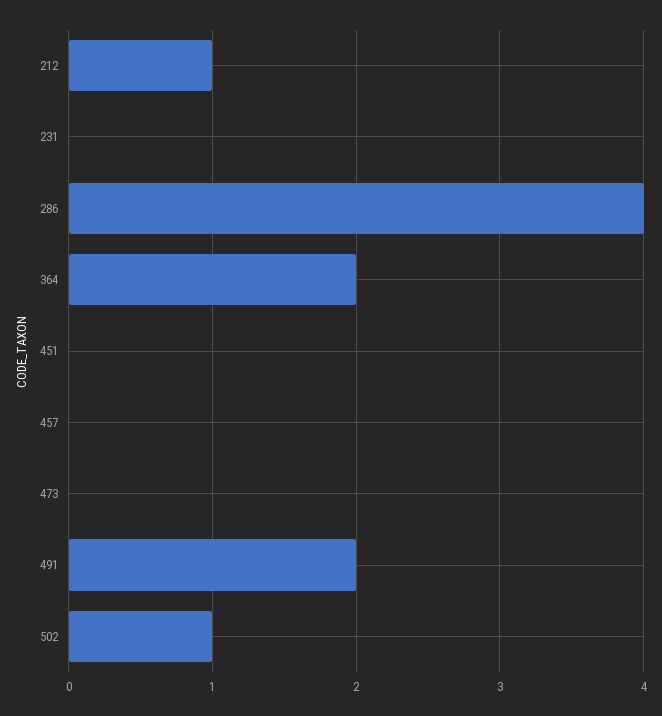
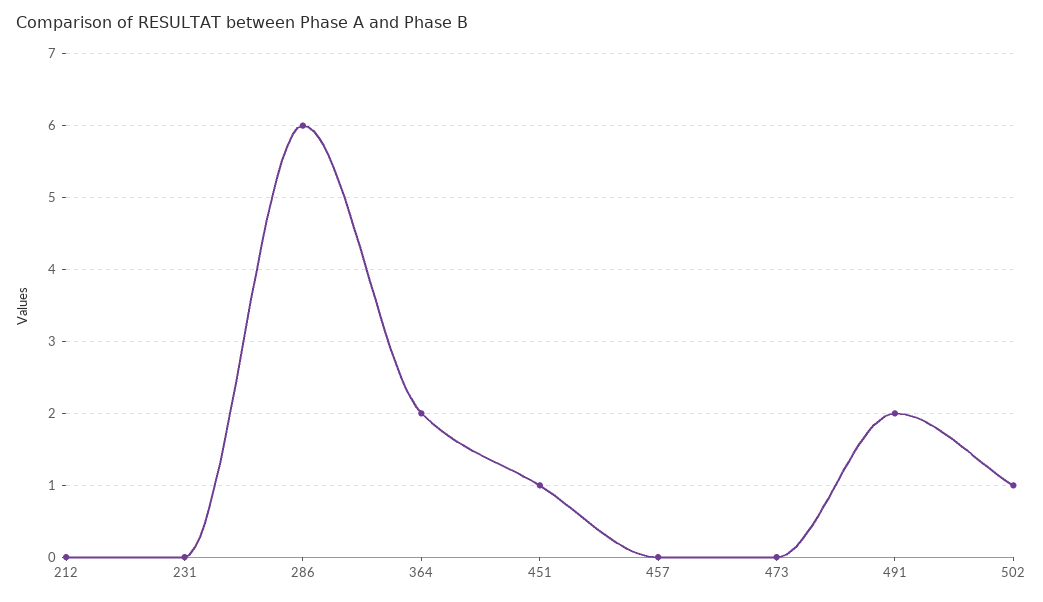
  {
-   "212": 1,
+   "212": 0,
    "231": 0,
-   "286": 4,
+   "286": 6,
    "364": 2,
-   "451": 0,
+   "451": 1,
    "457": 0,
    "473": 0,
    "491": 2,
    "502": 1
  }

